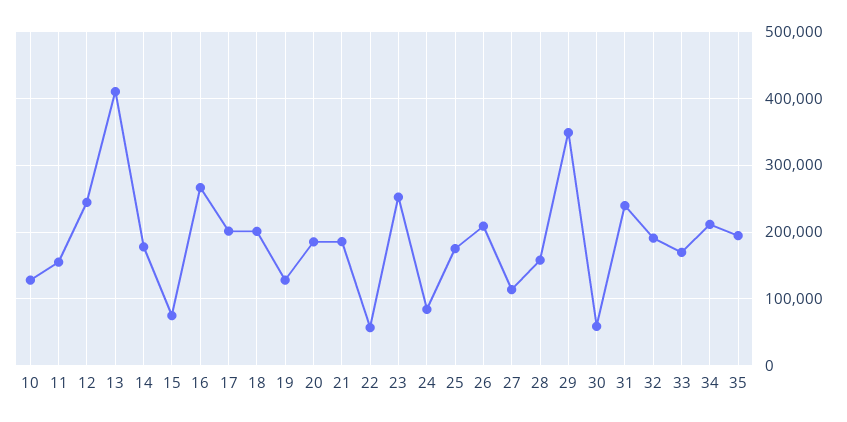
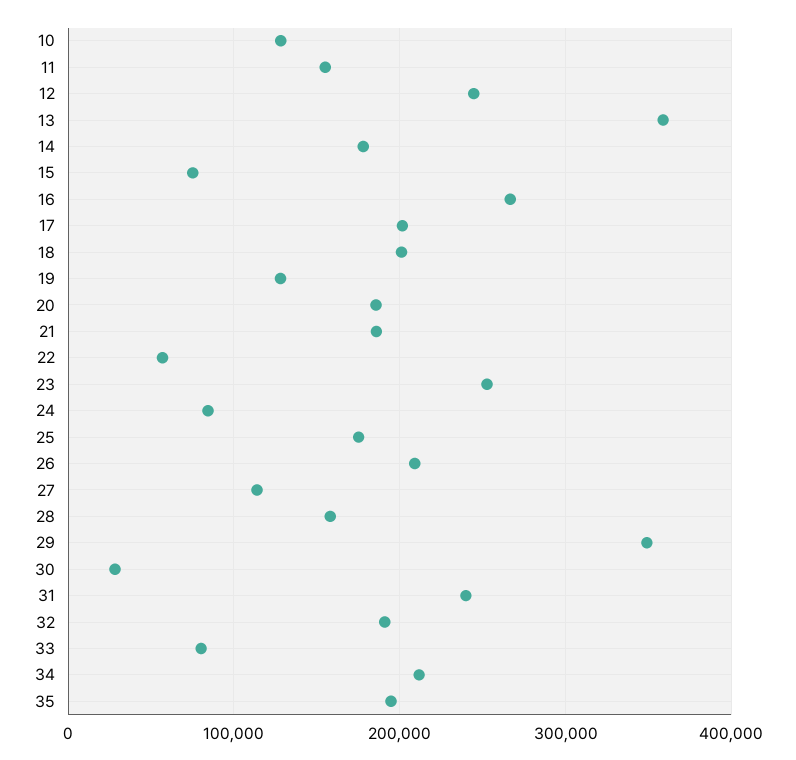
  {
    "10": 130000,
    "11": 160000,
    "12": 240000,
-   "13": 410000,
+   "13": 360000,
    "14": 180000,
    "15": 80000,
    "16": 270000,
    "17": 200000,
    "18": 200000,
    "19": 130000,
    "20": 190000,
    "21": 190000,
    "22": 60000,
    "23": 250000,
    "24": 80000,
    "25": 180000,
    "26": 210000,
    "27": 110000,
    "28": 160000,
    "29": 350000,
-   "30": 60000,
+   "30": 30000,
    "31": 240000,
    "32": 190000,
-   "33": 170000,
+   "33": 80000,
    "34": 210000,
    "35": 190000
  }

